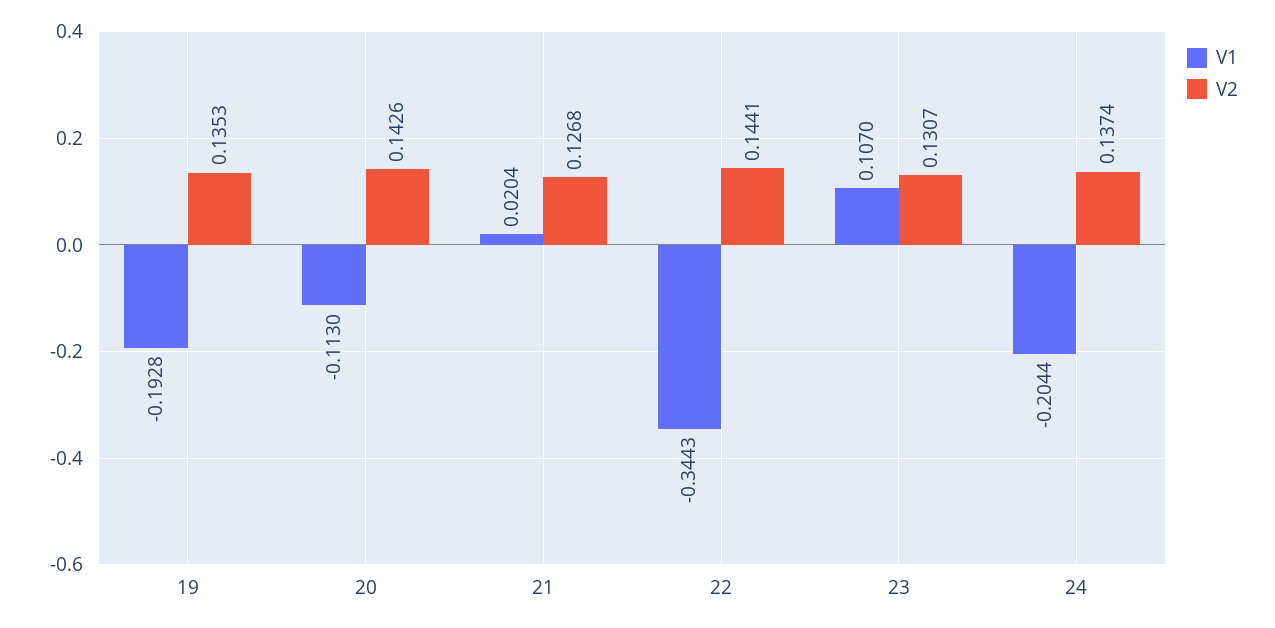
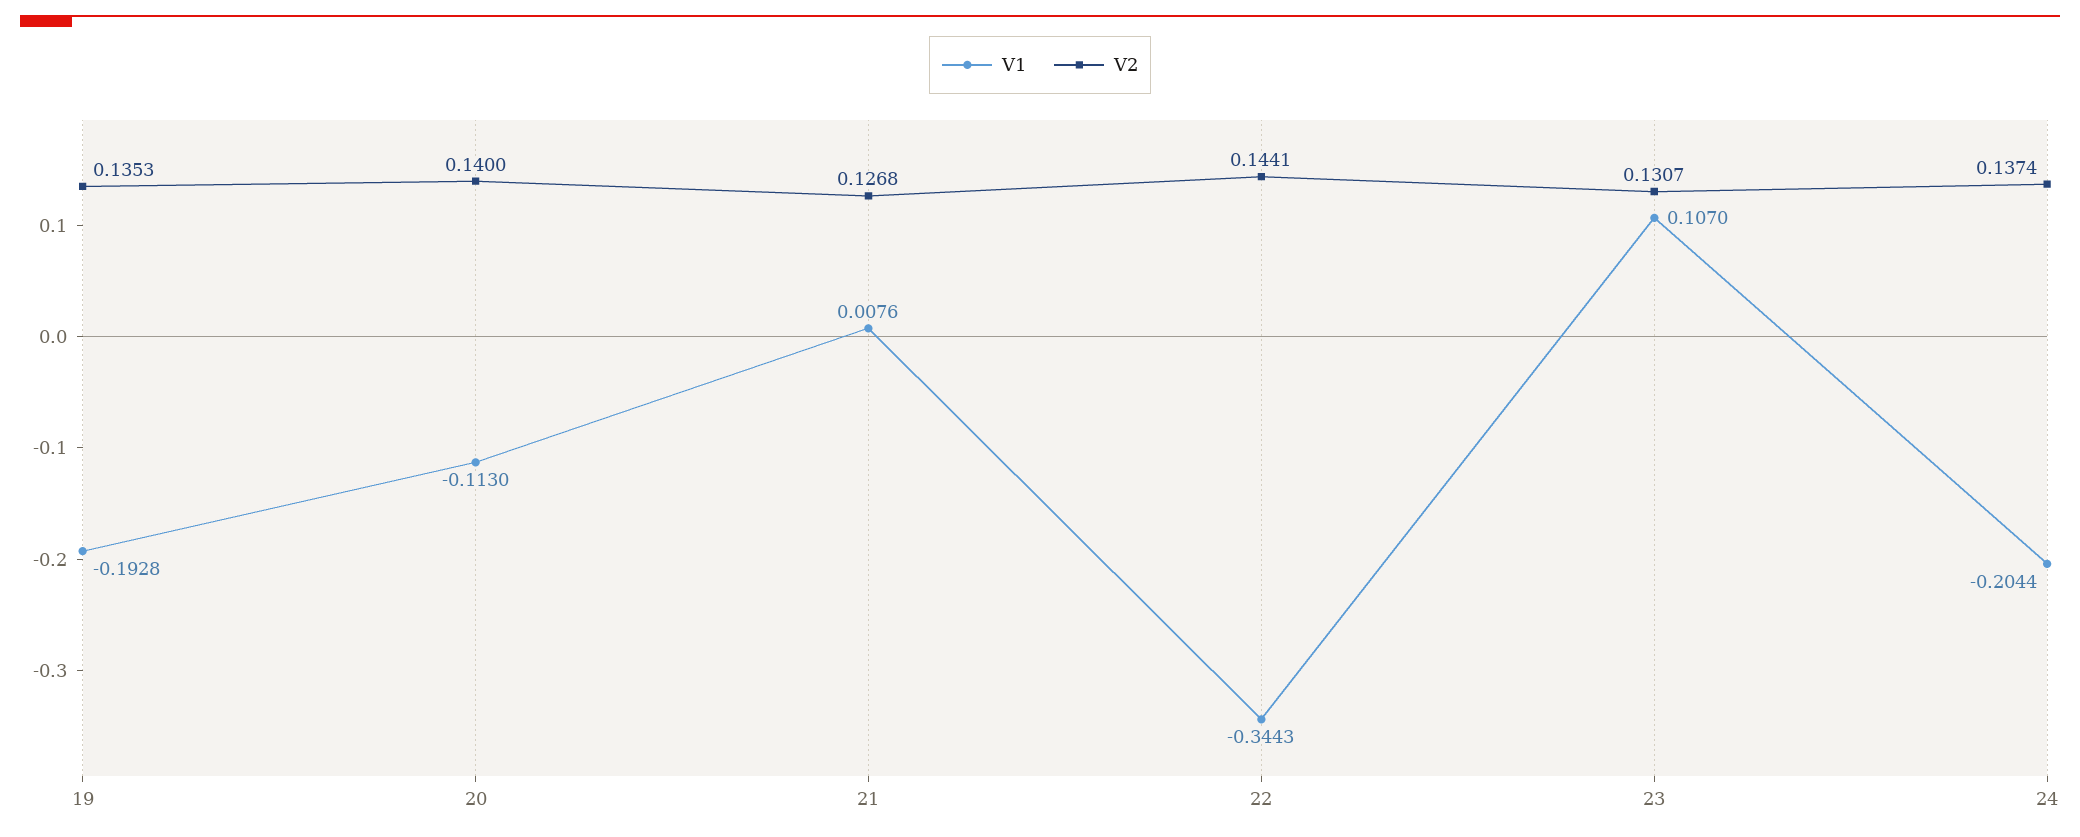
  {
    "V1": {
      "19": -0.1928,
      "20": -0.113,
-     "21": 0.0204,
+     "21": 0.0076,
      "22": -0.3443,
      "23": 0.107,
      "24": -0.2044
    },
    "V2": {
      "19": 0.1353,
-     "20": 0.1426,
+     "20": 0.14,
      "21": 0.1268,
      "22": 0.1441,
      "23": 0.1307,
      "24": 0.1374
    }
  }

